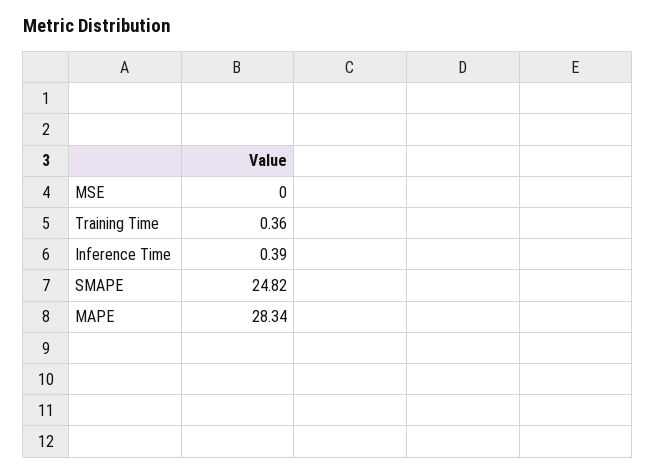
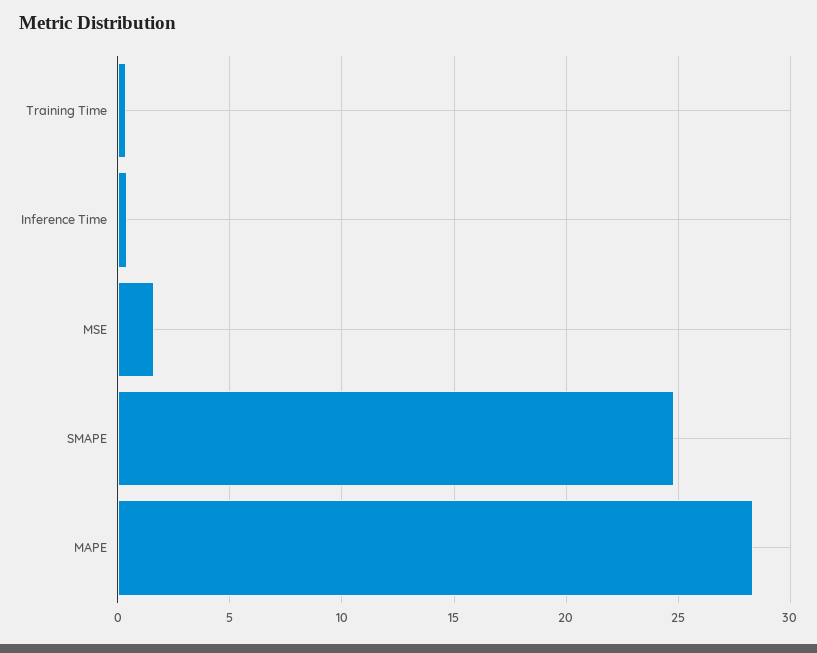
  {
-   "MSE": 0,
+   "MSE": 1.5,
    "Training Time": 0.36,
    "Inference Time": 0.39,
    "SMAPE": 24.82,
    "MAPE": 28.34
  }

